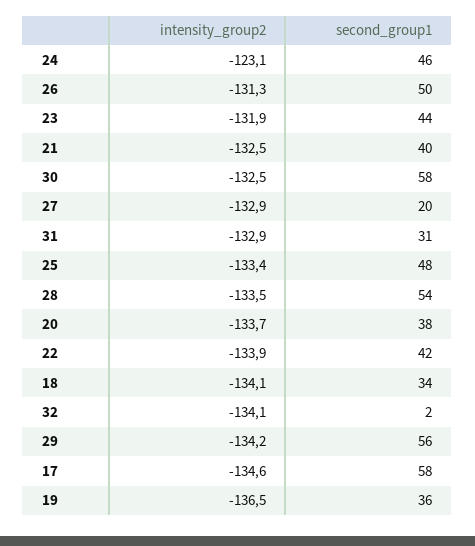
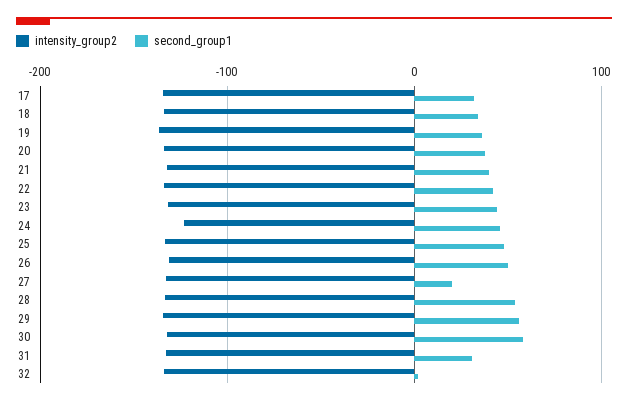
  {
    "intensity_group2": {
      "24": -123.1,
      "26": -131.3,
      "23": -131.9,
      "21": -132.5,
      "30": -132.5,
      "27": -132.9,
      "31": -132.9,
      "25": -133.4,
      "28": -133.5,
      "20": -133.7,
      "22": -133.9,
      "18": -134.1,
      "32": -134.1,
      "29": -134.2,
      "17": -134.6,
      "19": -136.5
    },
    "second_group1": {
      "24": 46,
      "26": 50,
      "23": 44,
      "21": 40,
      "30": 58,
      "27": 20,
      "31": 31,
      "25": 48,
      "28": 54,
      "20": 38,
      "22": 42,
      "18": 34,
      "32": 2,
      "29": 56,
-     "17": 58,
+     "17": 30,
      "19": 36
    }
  }

